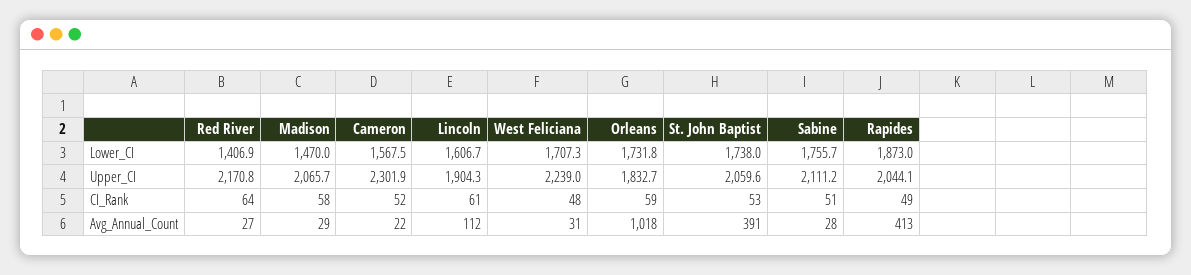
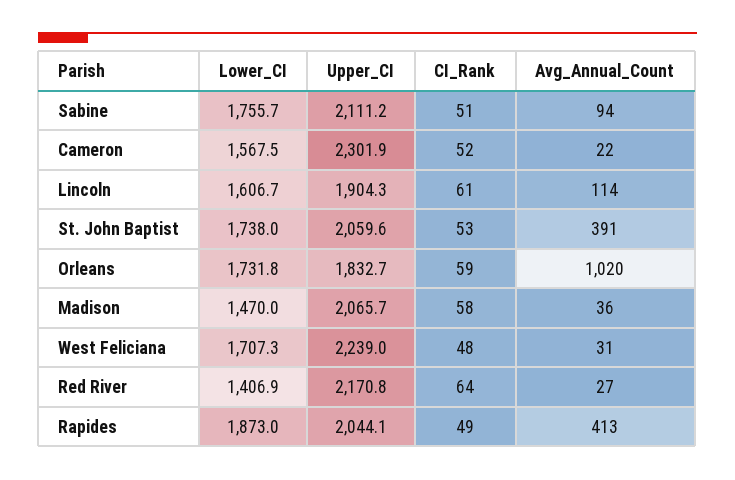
  {
    "Red River": {
      "Lower_CI": 1406.9,
      "Upper_CI": 2170.8,
      "CI_Rank": 64,
      "Avg_Annual_Count": 27
    },
    "Madison": {
      "Lower_CI": 1470,
      "Upper_CI": 2065.7,
      "CI_Rank": 58,
-     "Avg_Annual_Count": 29
+     "Avg_Annual_Count": 36
    },
    "Cameron": {
      "Lower_CI": 1567.5,
      "Upper_CI": 2301.9,
      "CI_Rank": 52,
      "Avg_Annual_Count": 22
    },
    "Lincoln": {
      "Lower_CI": 1606.7,
      "Upper_CI": 1904.3,
      "CI_Rank": 61,
-     "Avg_Annual_Count": 112
+     "Avg_Annual_Count": 114
    },
    "West Feliciana": {
      "Lower_CI": 1707.3,
      "Upper_CI": 2239,
      "CI_Rank": 48,
      "Avg_Annual_Count": 31
    },
    "Orleans": {
      "Lower_CI": 1731.8,
      "Upper_CI": 1832.7,
      "CI_Rank": 59,
-     "Avg_Annual_Count": 1018
+     "Avg_Annual_Count": 1020
    },
    "St. John Baptist": {
      "Lower_CI": 1738,
      "Upper_CI": 2059.6,
      "CI_Rank": 53,
      "Avg_Annual_Count": 391
    },
    "Sabine": {
      "Lower_CI": 1755.7,
      "Upper_CI": 2111.2,
      "CI_Rank": 51,
-     "Avg_Annual_Count": 28
+     "Avg_Annual_Count": 94
    },
    "Rapides": {
      "Lower_CI": 1873,
      "Upper_CI": 2044.1,
      "CI_Rank": 49,
      "Avg_Annual_Count": 413
    }
  }

